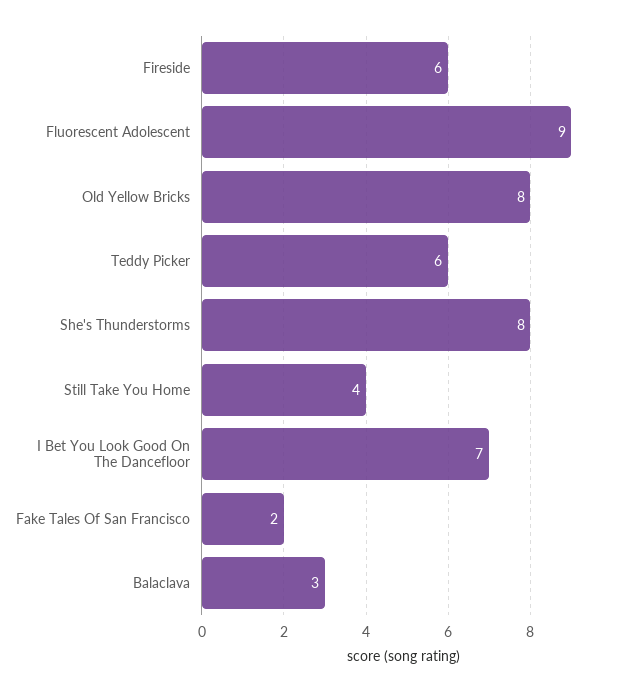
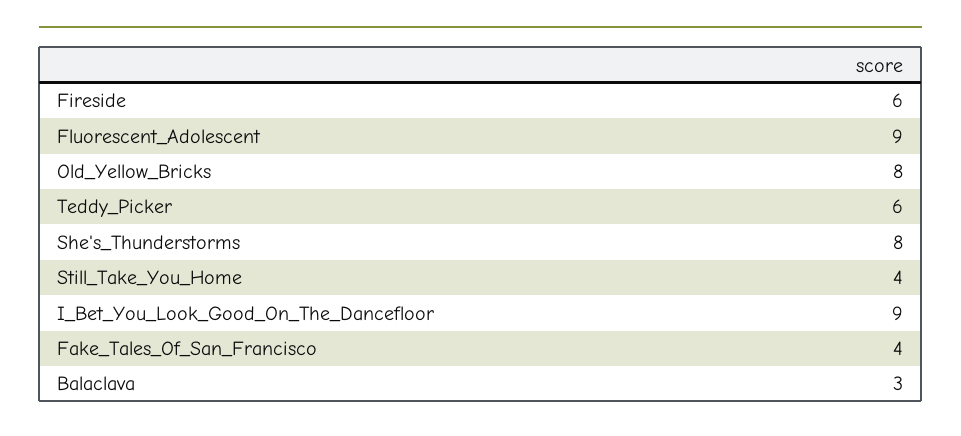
  {
    "Fireside": 6,
    "Fluorescent Adolescent": 9,
    "Old Yellow Bricks": 8,
    "Teddy Picker": 6,
    "She's Thunderstorms": 8,
    "Still Take You Home": 4,
-   "I Bet You Look Good On The Dancefloor": 7,
+   "I Bet You Look Good On The Dancefloor": 9,
-   "Fake Tales Of San Francisco": 2,
+   "Fake Tales Of San Francisco": 4,
    "Balaclava": 3
  }

